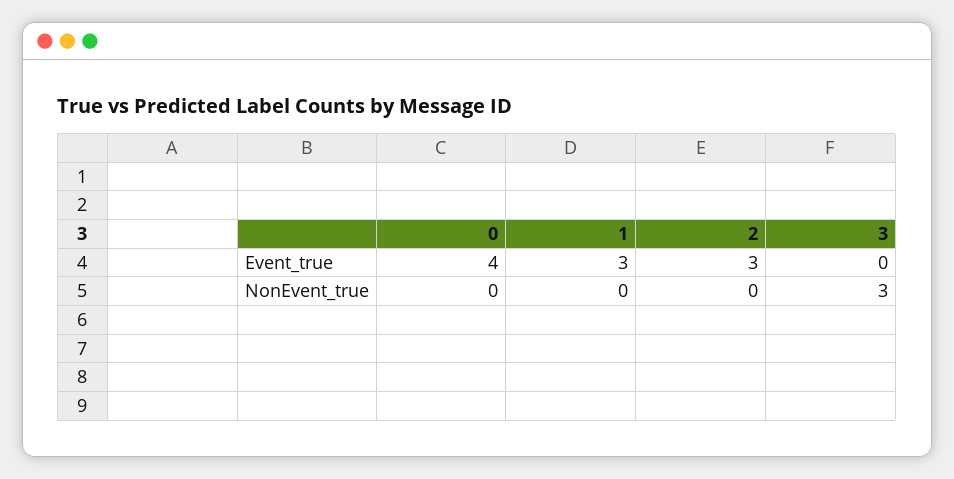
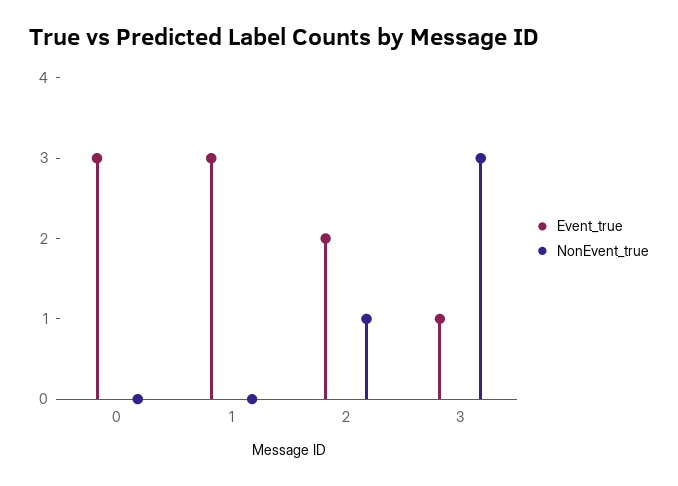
  {
    "Event_true": {
-     "0": 4,
+     "0": 3,
      "1": 3,
-     "2": 3,
+     "2": 2,
-     "3": 0
+     "3": 1
    },
    "NonEvent_true": {
      "0": 0,
      "1": 0,
-     "2": 0,
+     "2": 1,
      "3": 3
    }
  }

